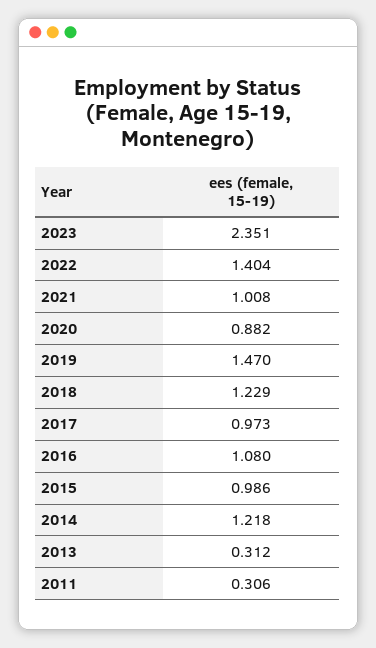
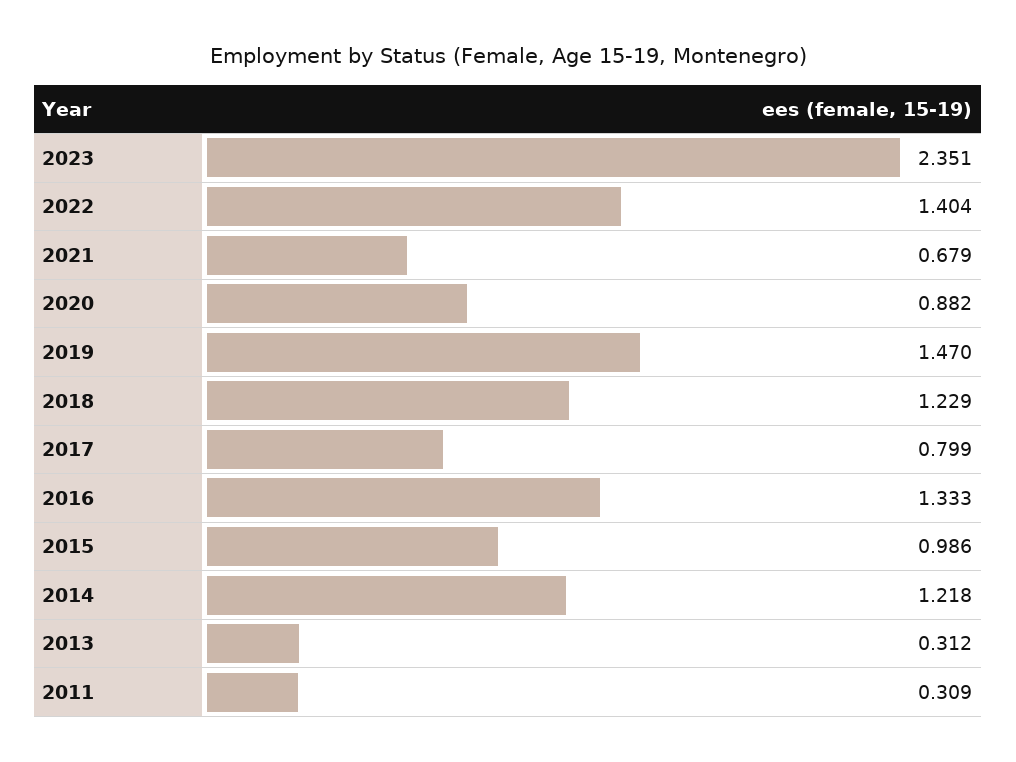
  {
    "2023": 2.351,
    "2022": 1.404,
-   "2021": 1.008,
+   "2021": 0.679,
    "2020": 0.882,
    "2019": 1.47,
    "2018": 1.229,
-   "2017": 0.973,
+   "2017": 0.799,
-   "2016": 1.08,
+   "2016": 1.333,
    "2015": 0.986,
    "2014": 1.218,
    "2013": 0.312,
-   "2011": 0.306
+   "2011": 0.309
  }

